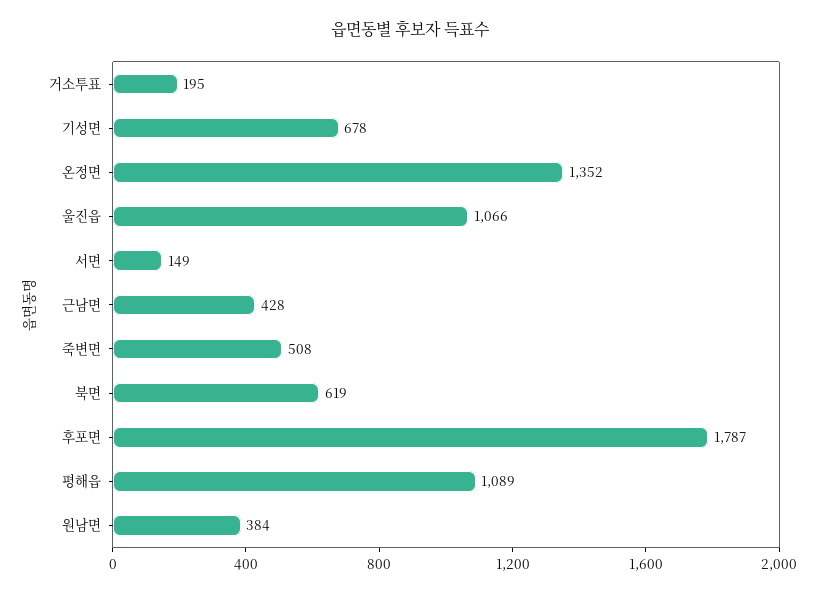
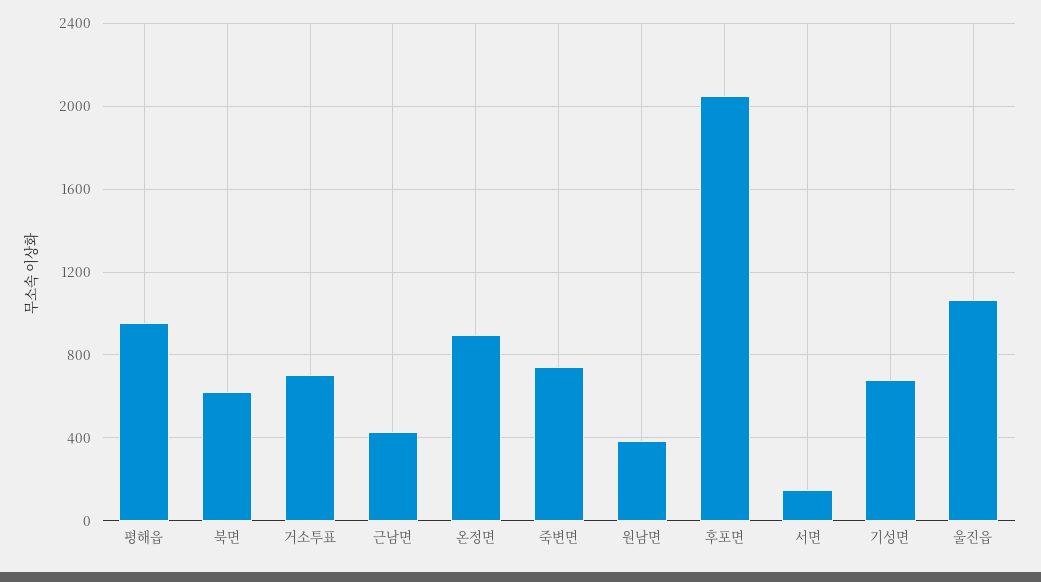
  {
-   "거소투표": 195,
+   "거소투표": 700,
    "기성면": 678,
-   "온정면": 1352,
+   "온정면": 900,
    "울진읍": 1066,
    "서면": 149,
    "근남면": 428,
-   "죽변면": 508,
+   "죽변면": 750,
    "북면": 619,
-   "후포면": 1787,
+   "후포면": 2050,
-   "평해읍": 1089,
+   "평해읍": 950,
    "원남면": 384
  }

